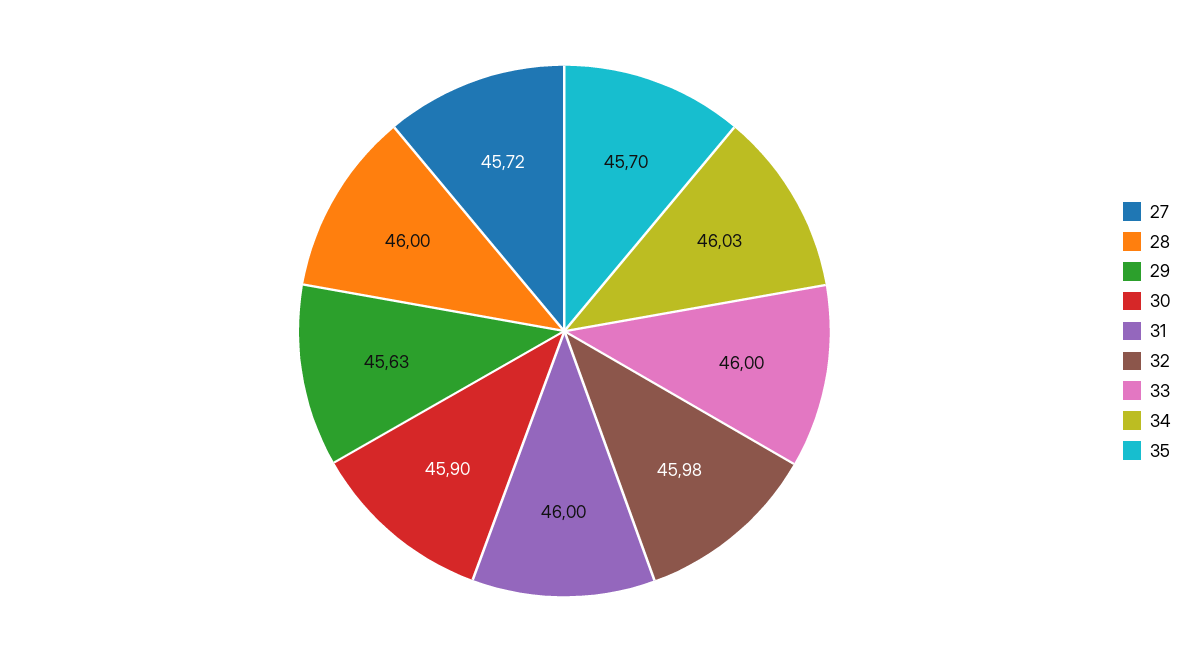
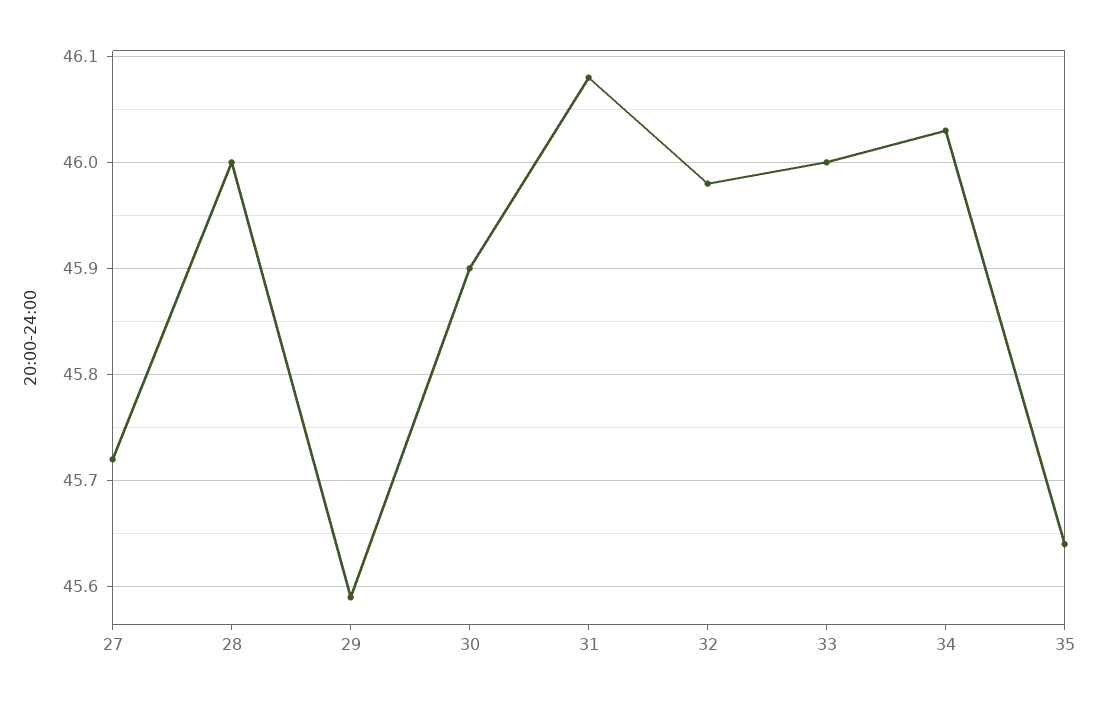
  {
    "27": 45.72,
    "28": 46,
-   "29": 45.63,
+   "29": 45.59,
    "30": 45.9,
-   "31": 46,
+   "31": 46.08,
    "32": 45.98,
    "33": 46,
    "34": 46.03,
-   "35": 45.7
+   "35": 45.64
  }

